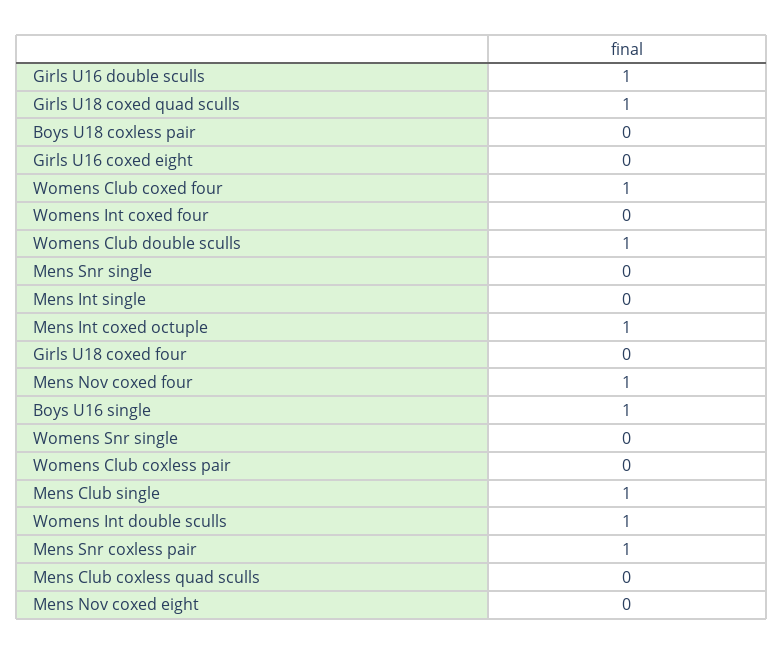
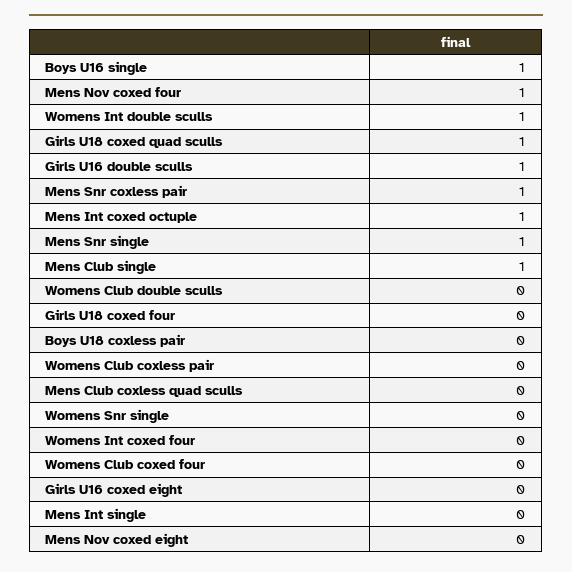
  {
    "Girls U16 double sculls": 1,
    "Girls U18 coxed quad sculls": 1,
    "Boys U18 coxless pair": 0,
    "Girls U16 coxed eight": 0,
-   "Womens Club coxed four": 1,
+   "Womens Club coxed four": 0,
    "Womens Int coxed four": 0,
-   "Womens Club double sculls": 1,
+   "Womens Club double sculls": 0,
-   "Mens Snr single": 0,
+   "Mens Snr single": 1,
    "Mens Int single": 0,
    "Mens Int coxed octuple": 1,
    "Girls U18 coxed four": 0,
    "Mens Nov coxed four": 1,
    "Boys U16 single": 1,
    "Womens Snr single": 0,
    "Womens Club coxless pair": 0,
    "Mens Club single": 1,
    "Womens Int double sculls": 1,
    "Mens Snr coxless pair": 1,
    "Mens Club coxless quad sculls": 0,
    "Mens Nov coxed eight": 0
  }

